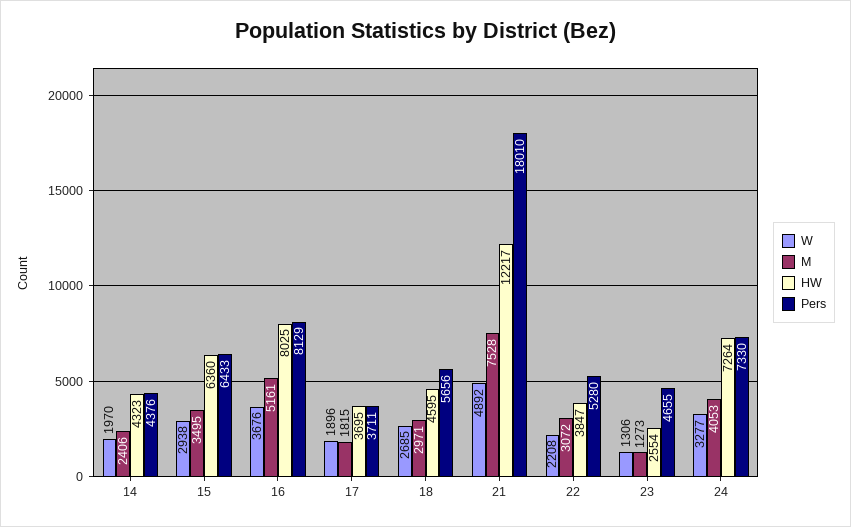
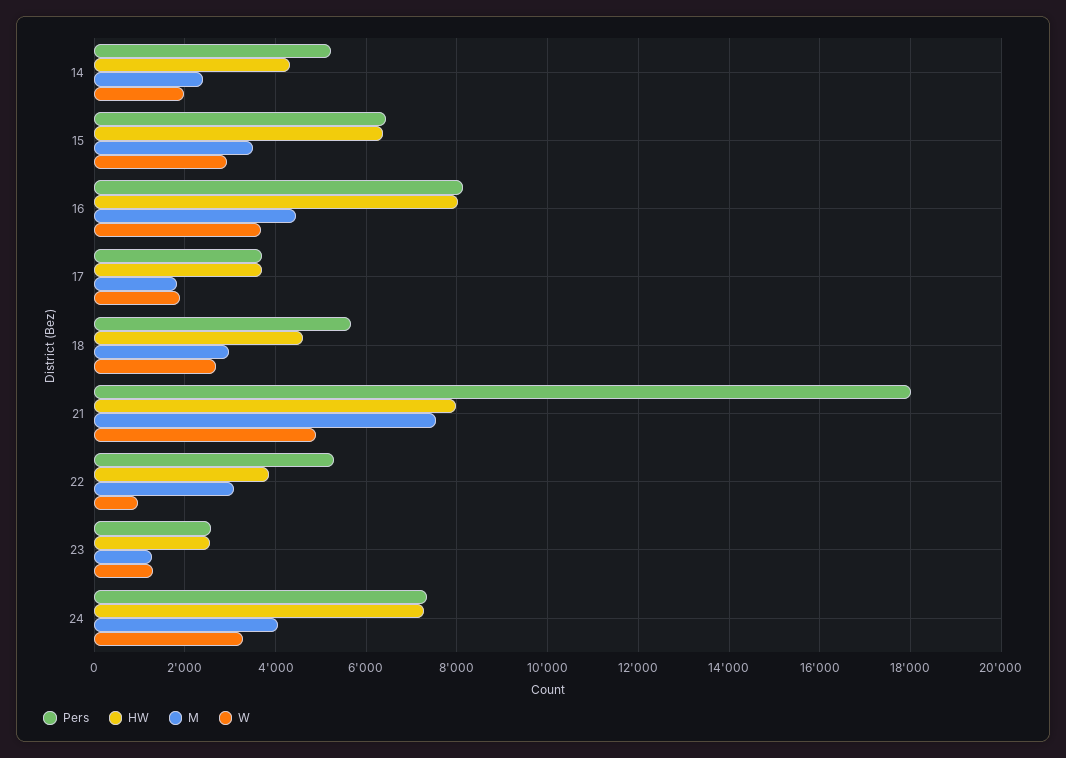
  {
    "W": {
      "14": 1970,
      "15": 2938,
      "16": 3676,
      "17": 1896,
      "18": 2685,
      "21": 4892,
-     "22": 2208,
+     "22": 1000,
      "23": 1306,
      "24": 3277
    },
    "M": {
      "14": 2406,
      "15": 3495,
-     "16": 5161,
+     "16": 4400,
      "17": 1815,
      "18": 2971,
      "21": 7528,
      "22": 3072,
      "23": 1273,
      "24": 4053
    },
    "HW": {
      "14": 4323,
      "15": 6360,
      "16": 8025,
      "17": 3695,
      "18": 4595,
-     "21": 12217,
+     "21": 8000,
      "22": 3847,
      "23": 2554,
      "24": 7264
    },
    "Pers": {
-     "14": 4376,
+     "14": 5200,
      "15": 6433,
      "16": 8129,
      "17": 3711,
      "18": 5656,
      "21": 18010,
      "22": 5280,
-     "23": 4655,
+     "23": 2600,
      "24": 7330
    }
  }

